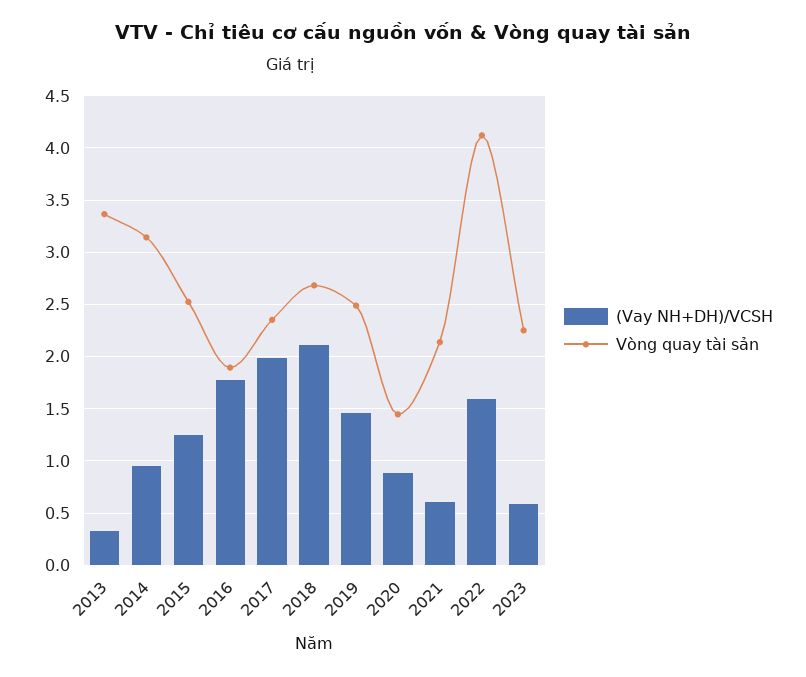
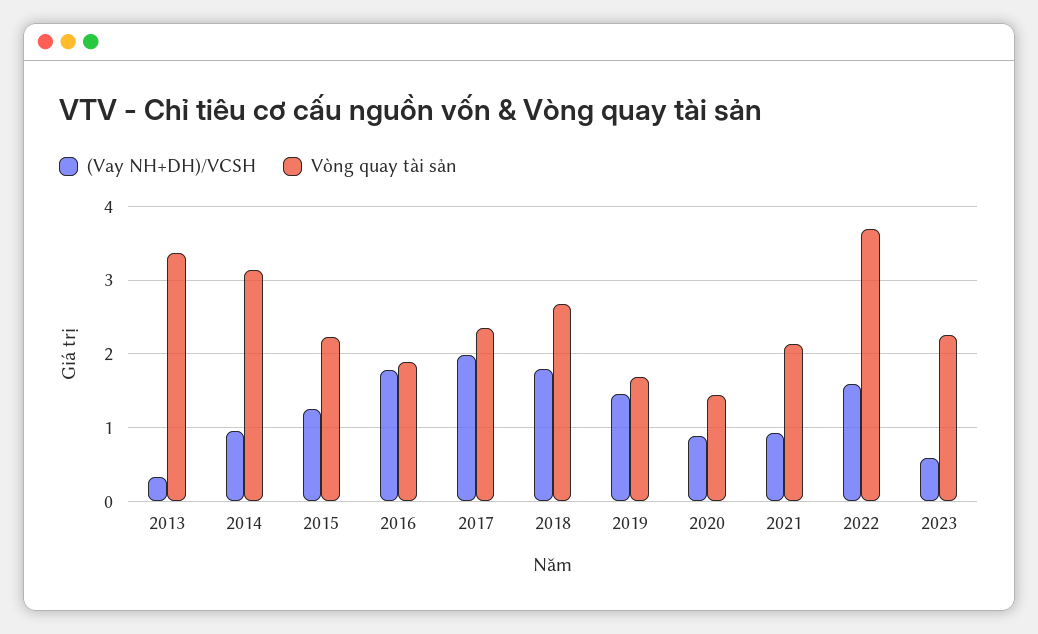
  {
    "(Vay NH+DH)/VCSH": {
      "2013": 0.3,
      "2014": 0.9,
      "2015": 1.2,
      "2016": 1.8,
      "2017": 2,
-     "2018": 2.1,
+     "2018": 1.8,
      "2019": 1.5,
      "2020": 0.9,
-     "2021": 0.6,
+     "2021": 0.9,
      "2022": 1.6,
      "2023": 0.6
    },
    "Vòng quay tài sản": {
      "2013": 3.4,
      "2014": 3.1,
-     "2015": 2.5,
+     "2015": 2.2,
      "2016": 1.9,
      "2017": 2.4,
      "2018": 2.7,
-     "2019": 2.5,
+     "2019": 1.7,
      "2020": 1.4,
      "2021": 2.1,
-     "2022": 4.1,
+     "2022": 3.7,
      "2023": 2.3
    }
  }

